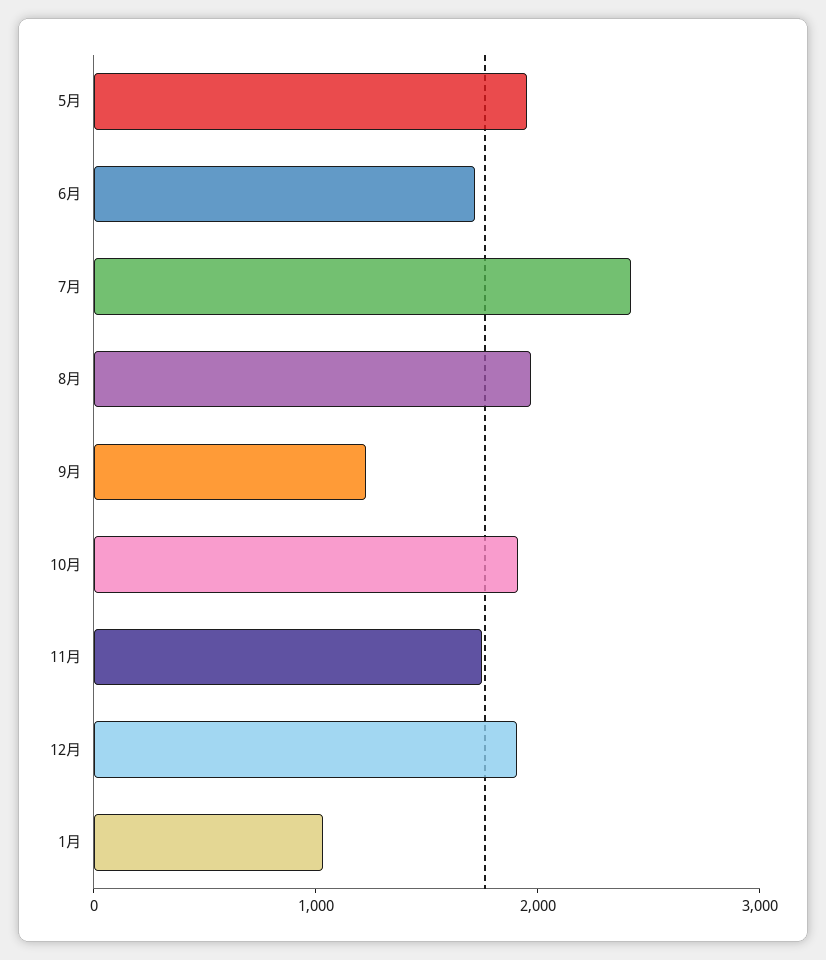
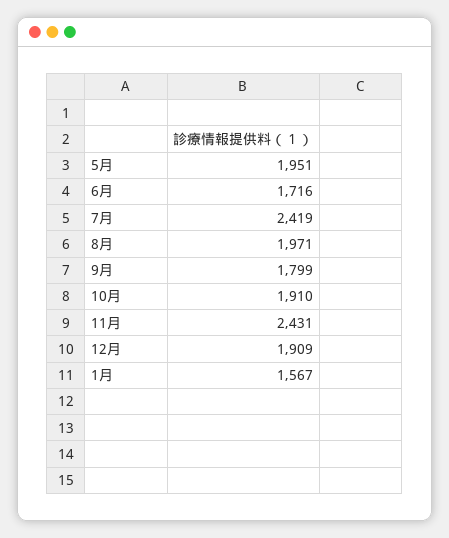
  {
    "5月": 1951,
    "6月": 1716,
    "7月": 2419,
    "8月": 1971,
-   "9月": 1200,
+   "9月": 1799,
    "10月": 1910,
-   "11月": 1800,
+   "11月": 2431,
    "12月": 1909,
-   "1月": 1000
+   "1月": 1567
  }

